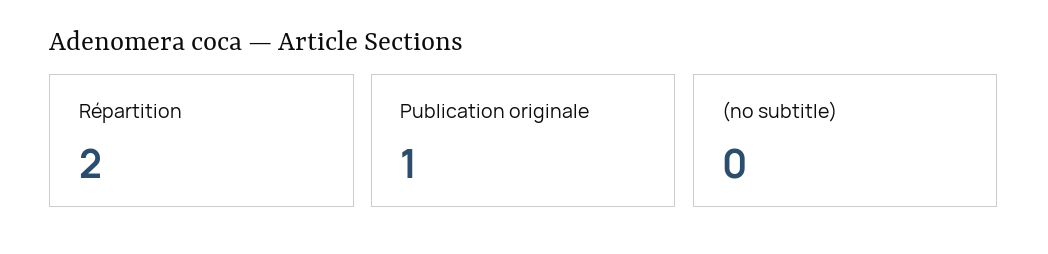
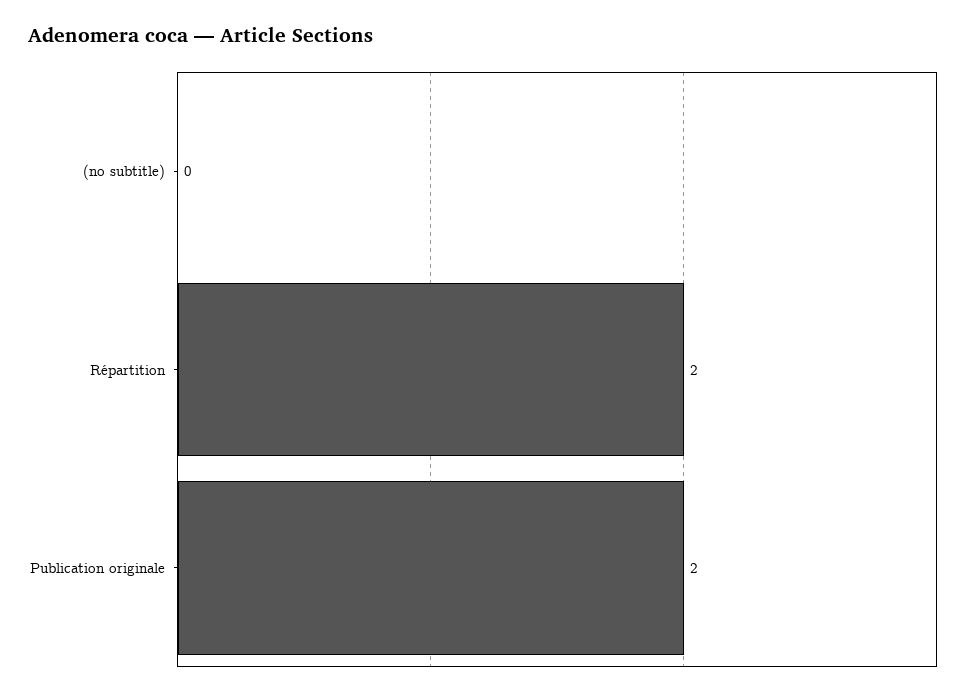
  {
    "Répartition": 2,
-   "Publication originale": 1,
+   "Publication originale": 2,
    "(no subtitle)": 0
  }

